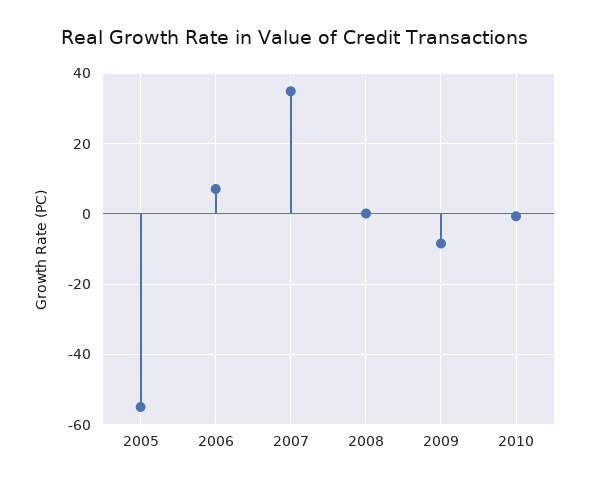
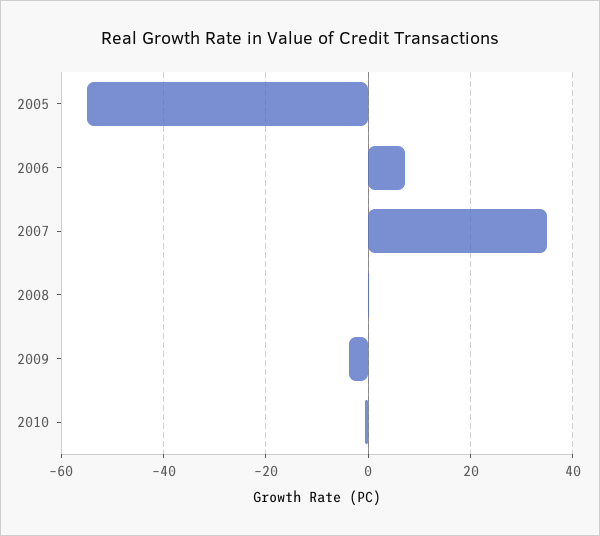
  {
    "2005": -54,
    "2006": 8,
    "2007": 34,
    "2008": 0,
-   "2009": -8,
+   "2009": -4,
    "2010": 0
  }

